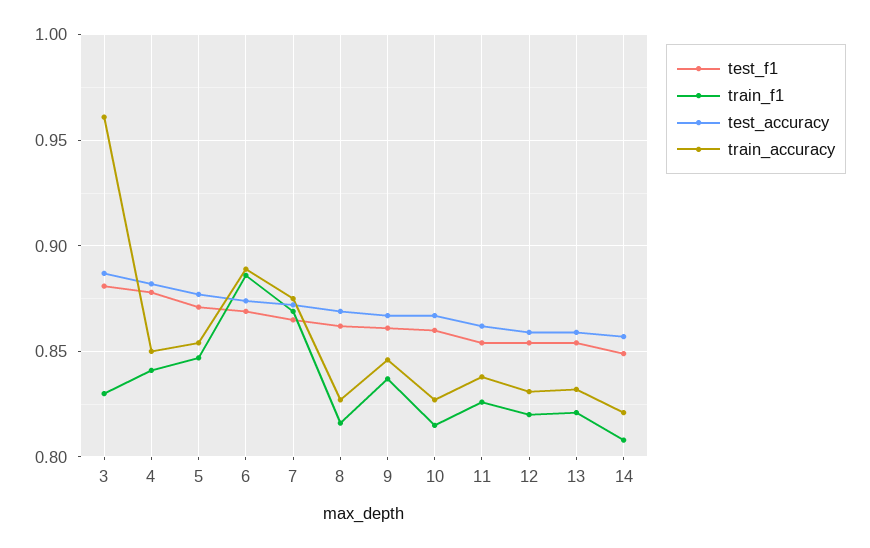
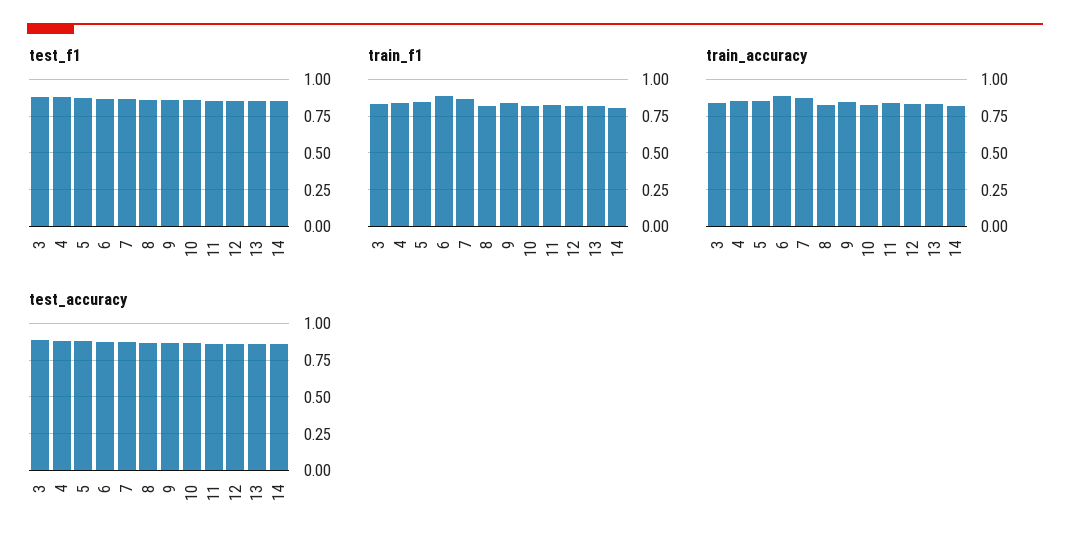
  {
    "test_f1": {
      "3": 0.88,
      "4": 0.88,
      "5": 0.87,
      "6": 0.87,
      "7": 0.865,
      "8": 0.86,
      "9": 0.86,
      "10": 0.86,
      "11": 0.855,
      "12": 0.855,
      "13": 0.855,
      "14": 0.85
    },
    "train_f1": {
      "3": 0.83,
      "4": 0.84,
      "5": 0.845,
      "6": 0.885,
      "7": 0.87,
      "8": 0.815,
      "9": 0.835,
      "10": 0.815,
      "11": 0.825,
      "12": 0.82,
      "13": 0.82,
      "14": 0.81
    },
    "test_accuracy": {
      "3": 0.885,
      "4": 0.88,
      "5": 0.875,
      "6": 0.875,
      "7": 0.87,
      "8": 0.87,
      "9": 0.865,
      "10": 0.865,
      "11": 0.86,
      "12": 0.86,
      "13": 0.86,
      "14": 0.855
    },
    "train_accuracy": {
-     "3": 0.96,
+     "3": 0.85,
      "4": 0.85,
      "5": 0.855,
      "6": 0.89,
      "7": 0.875,
      "8": 0.825,
      "9": 0.845,
      "10": 0.825,
      "11": 0.84,
      "12": 0.83,
      "13": 0.83,
      "14": 0.82
    }
  }

